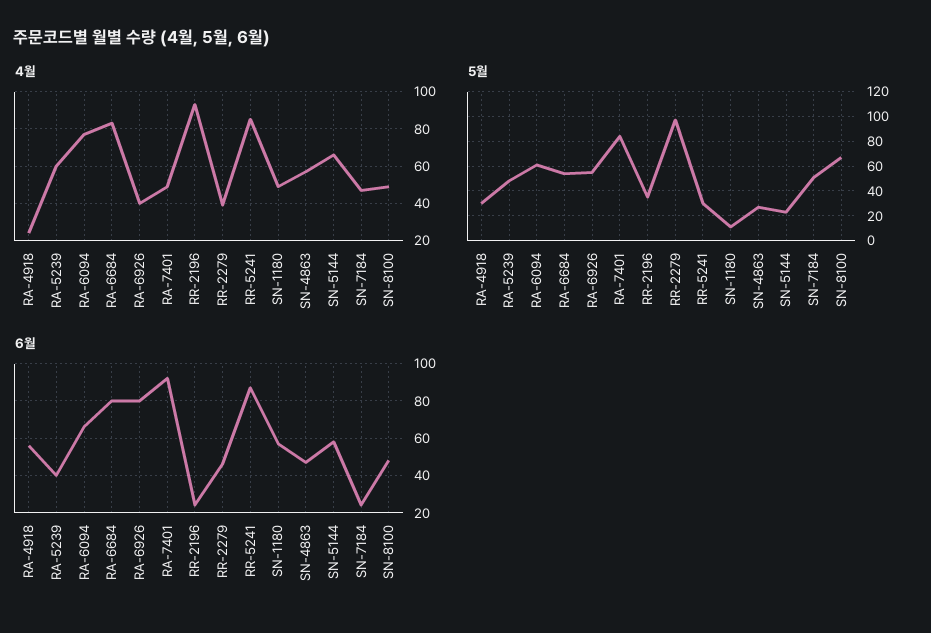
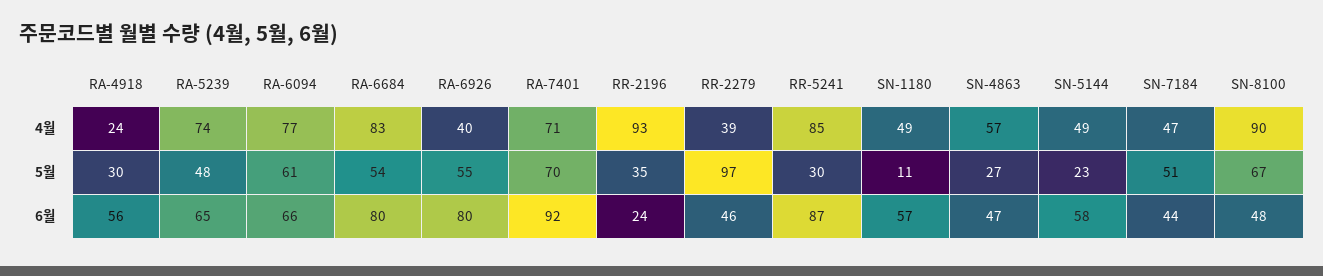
  {
    "4월": {
      "RA-4918": 24,
-     "RA-5239": 60,
+     "RA-5239": 74,
      "RA-6094": 77,
      "RA-6684": 83,
      "RA-6926": 40,
-     "RA-7401": 50,
+     "RA-7401": 71,
      "RR-2196": 93,
      "RR-2279": 39,
      "RR-5241": 85,
      "SN-1180": 49,
      "SN-4863": 57,
-     "SN-5144": 65,
+     "SN-5144": 49,
      "SN-7184": 47,
-     "SN-8100": 50
+     "SN-8100": 90
    },
    "5월": {
      "RA-4918": 30,
      "RA-5239": 48,
      "RA-6094": 61,
      "RA-6684": 54,
      "RA-6926": 55,
-     "RA-7401": 85,
+     "RA-7401": 70,
      "RR-2196": 35,
      "RR-2279": 97,
      "RR-5241": 30,
      "SN-1180": 11,
      "SN-4863": 27,
      "SN-5144": 23,
      "SN-7184": 51,
      "SN-8100": 67
    },
    "6월": {
      "RA-4918": 56,
-     "RA-5239": 40,
+     "RA-5239": 65,
      "RA-6094": 66,
      "RA-6684": 80,
      "RA-6926": 80,
      "RA-7401": 92,
      "RR-2196": 24,
      "RR-2279": 46,
      "RR-5241": 87,
      "SN-1180": 57,
      "SN-4863": 47,
      "SN-5144": 58,
-     "SN-7184": 25,
+     "SN-7184": 44,
      "SN-8100": 48
    }
  }

